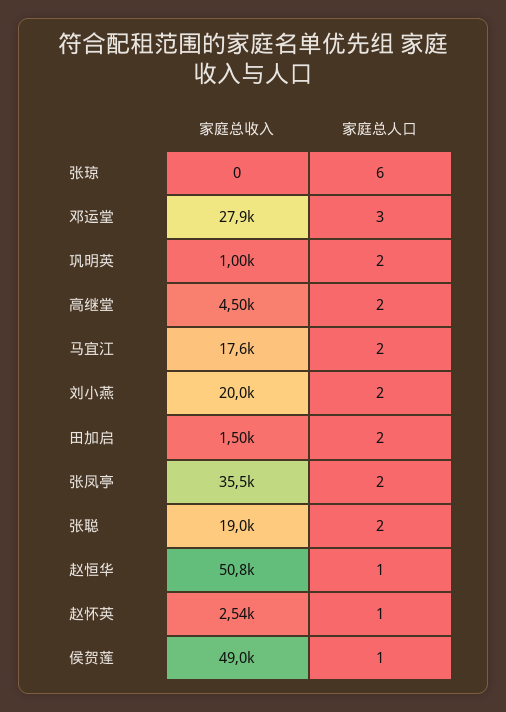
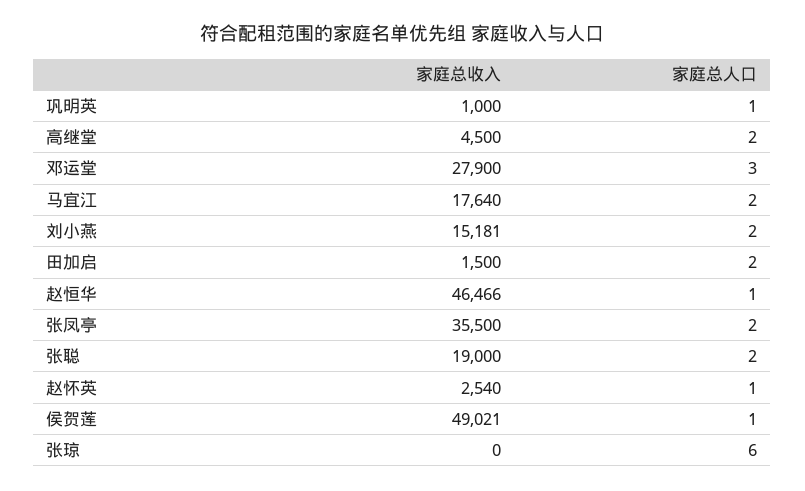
  {
    "家庭总收入": {
      "张琼": 0,
      "邓运堂": 27900,
      "巩明英": 1000,
      "高继堂": 4500,
      "马宜江": 17640,
-     "刘小燕": 20000,
+     "刘小燕": 15181,
      "田加启": 1500,
      "张凤亭": 35500,
      "张聪": 19000,
-     "赵恒华": 50800,
+     "赵恒华": 46466,
      "赵怀英": 2540,
      "侯贺莲": 49021
    },
    "家庭总人口": {
      "张琼": 6,
      "邓运堂": 3,
-     "巩明英": 2,
+     "巩明英": 1,
      "高继堂": 2,
      "马宜江": 2,
      "刘小燕": 2,
      "田加启": 2,
      "张凤亭": 2,
      "张聪": 2,
      "赵恒华": 1,
      "赵怀英": 1,
      "侯贺莲": 1
    }
  }

